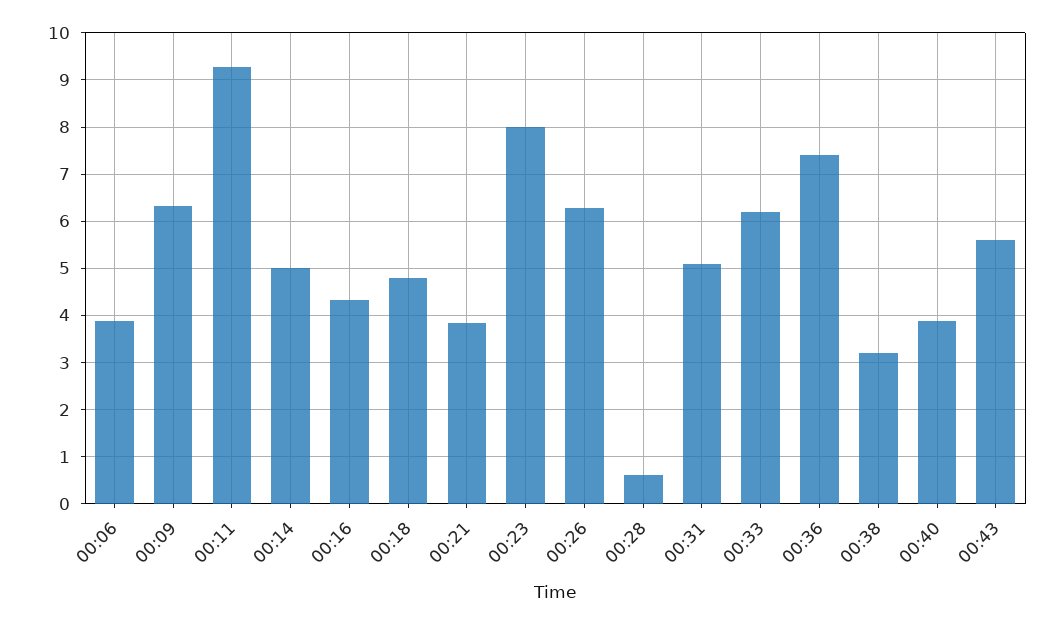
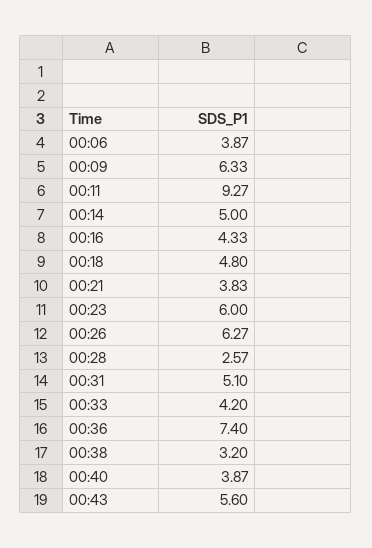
  {
    "00:06": 3.87,
    "00:09": 6.33,
    "00:11": 9.27,
    "00:14": 5,
    "00:16": 4.33,
    "00:18": 4.8,
    "00:21": 3.83,
-   "00:23": 8,
+   "00:23": 6,
    "00:26": 6.27,
-   "00:28": 0.6,
+   "00:28": 2.57,
    "00:31": 5.1,
-   "00:33": 6.2,
+   "00:33": 4.2,
    "00:36": 7.4,
    "00:38": 3.2,
    "00:40": 3.87,
    "00:43": 5.6
  }

